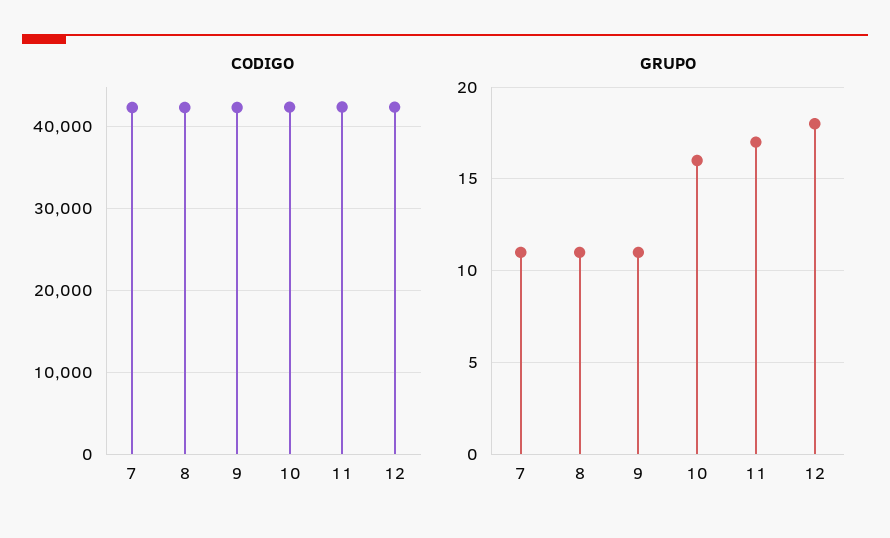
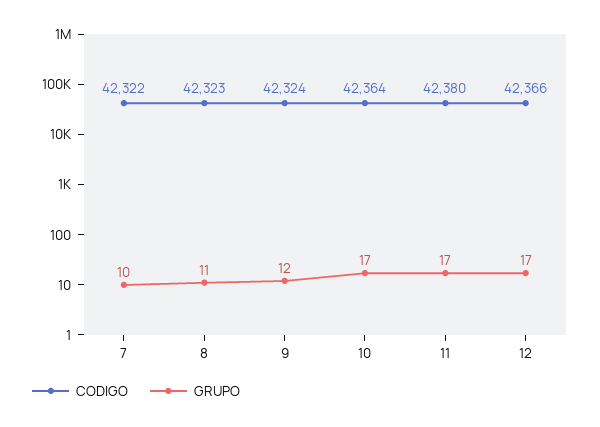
  {
    "CODIGO": {
      "7": 42322,
      "8": 42323,
      "9": 42324,
      "10": 42364,
      "11": 42380,
      "12": 42366
    },
    "GRUPO": {
-     "7": 11,
+     "7": 10,
      "8": 11,
-     "9": 11,
+     "9": 12,
-     "10": 16,
+     "10": 17,
      "11": 17,
-     "12": 18
+     "12": 17
    }
  }

